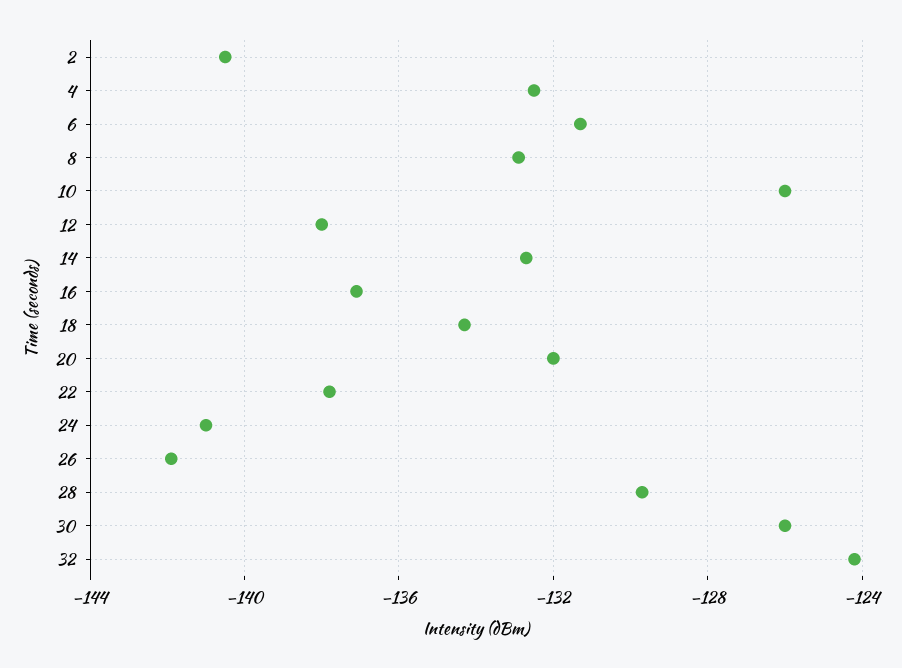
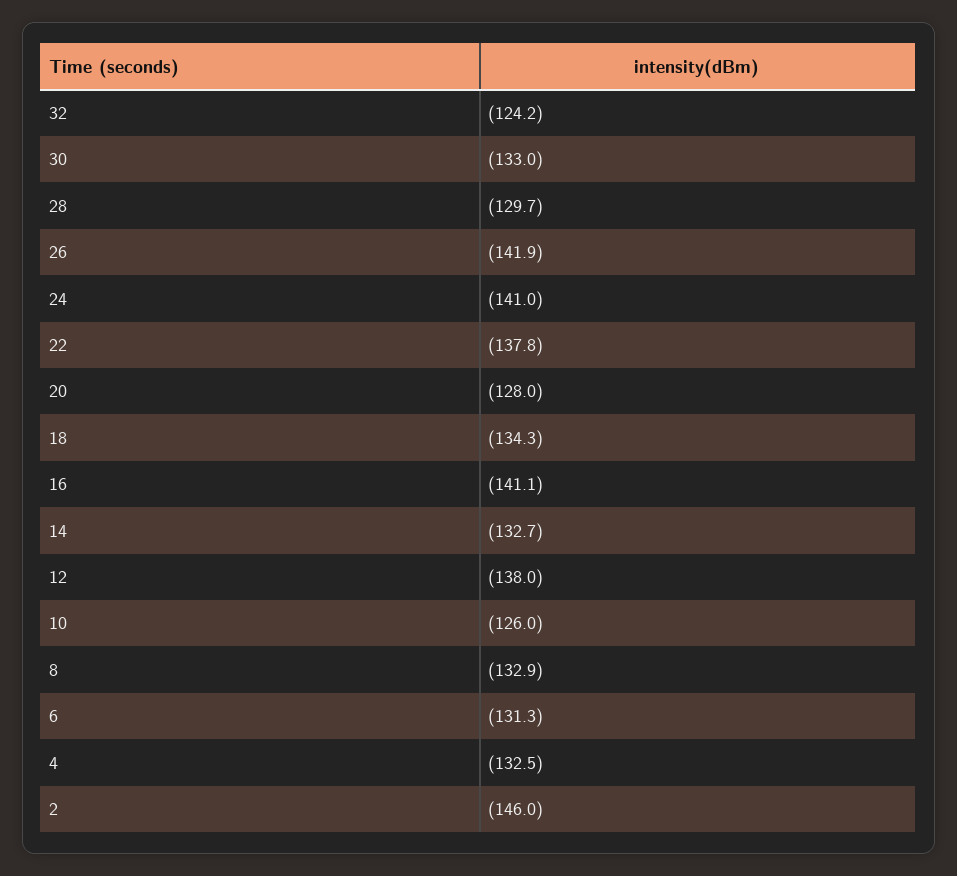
  {
-   "2": -140.5,
+   "2": -146,
    "4": -132.5,
    "6": -131.3,
    "8": -132.9,
    "10": -126,
    "12": -138,
    "14": -132.7,
-   "16": -137,
+   "16": -141.1,
    "18": -134.3,
-   "20": -132,
+   "20": -128,
    "22": -137.8,
    "24": -141,
    "26": -141.9,
    "28": -129.7,
-   "30": -126,
+   "30": -133,
    "32": -124.2
  }

